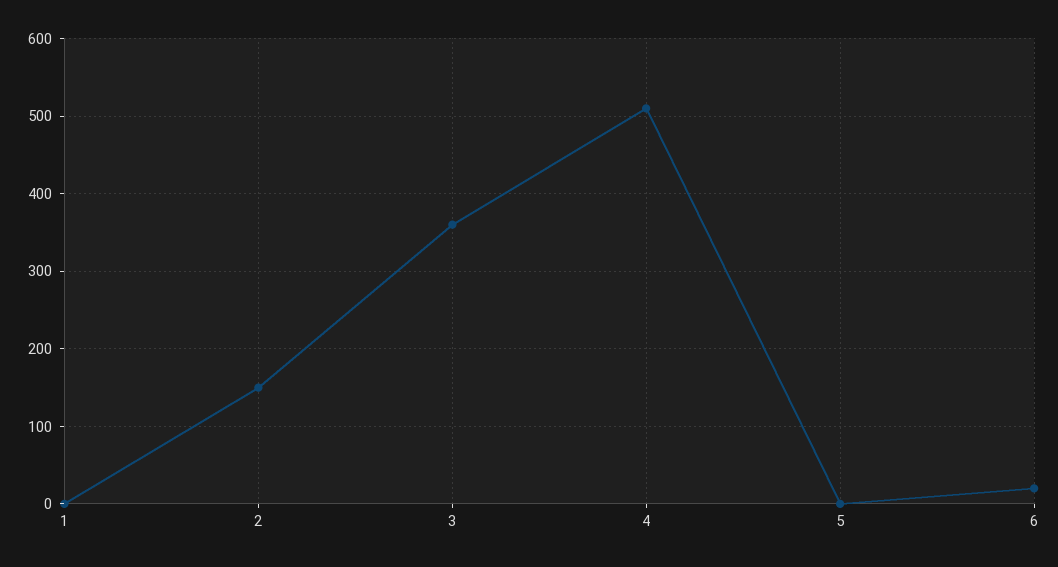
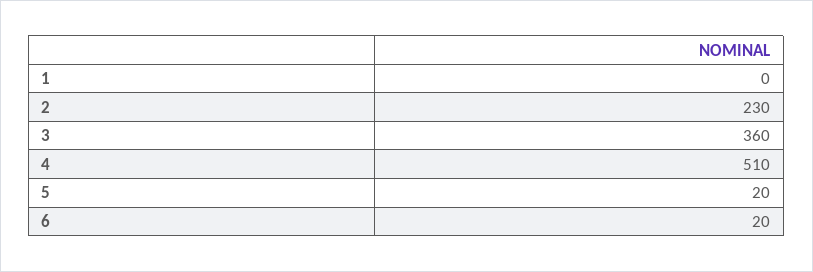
  {
    "1": 0,
-   "2": 150,
+   "2": 230,
    "3": 360,
    "4": 510,
-   "5": 0,
+   "5": 20,
    "6": 20
  }

